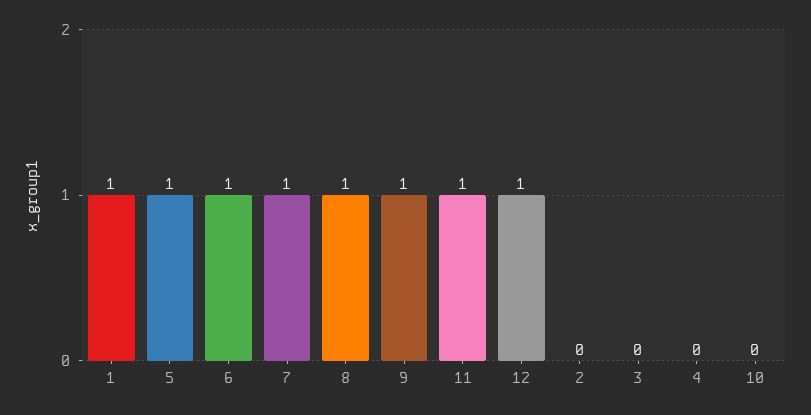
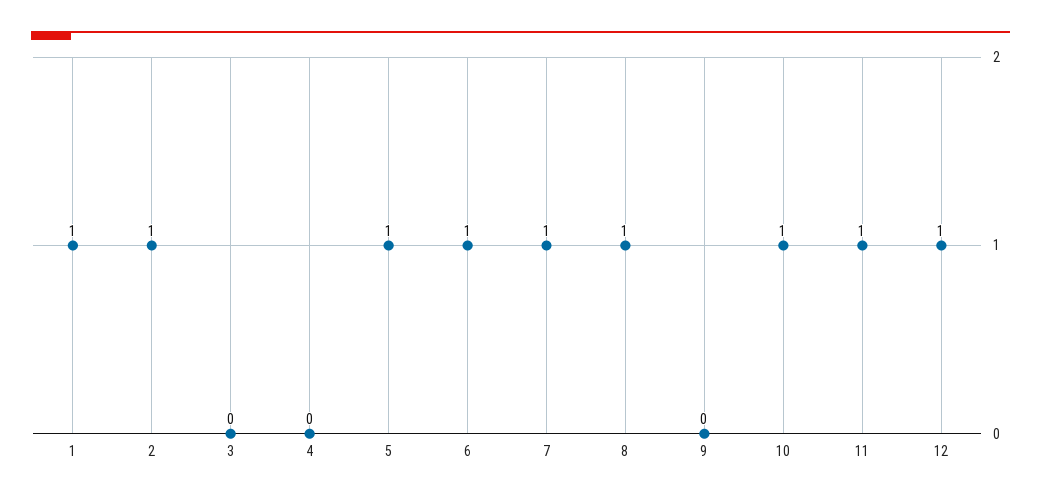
  {
    "1": 1,
    "5": 1,
    "6": 1,
    "7": 1,
    "8": 1,
-   "9": 1,
+   "9": 0,
    "11": 1,
    "12": 1,
-   "2": 0,
+   "2": 1,
    "3": 0,
    "4": 0,
-   "10": 0
+   "10": 1
  }

